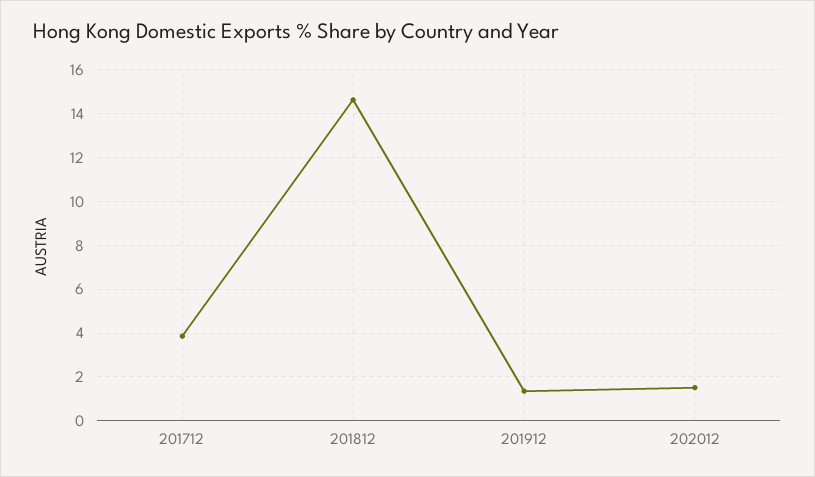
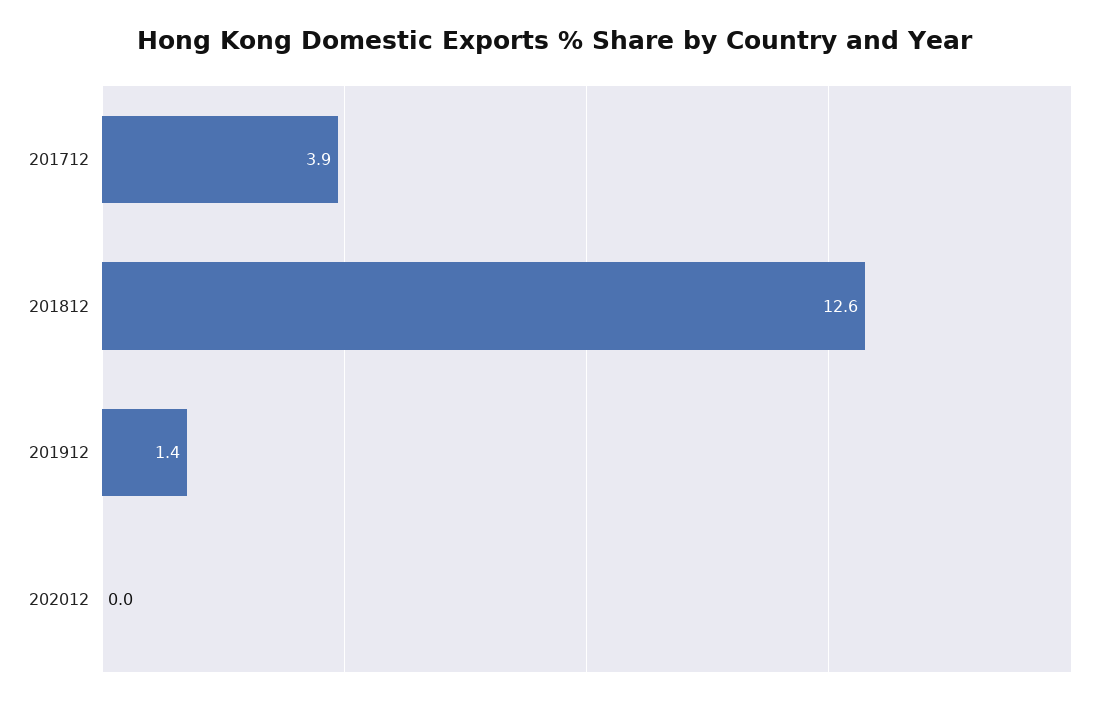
  {
    "201712": 3.9,
-   "201812": 14.5,
+   "201812": 12.6,
    "201912": 1.4,
-   "202012": 1.5
+   "202012": 0
  }

